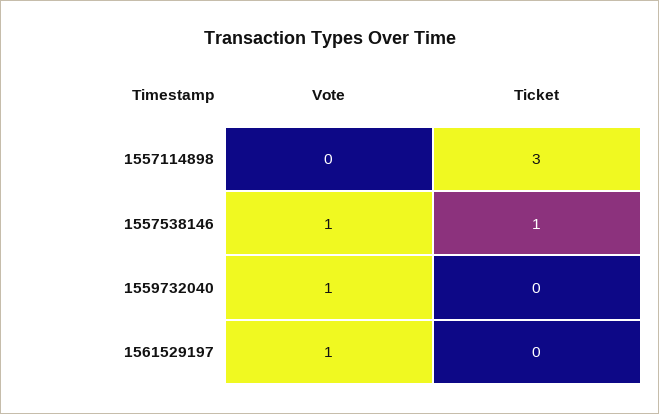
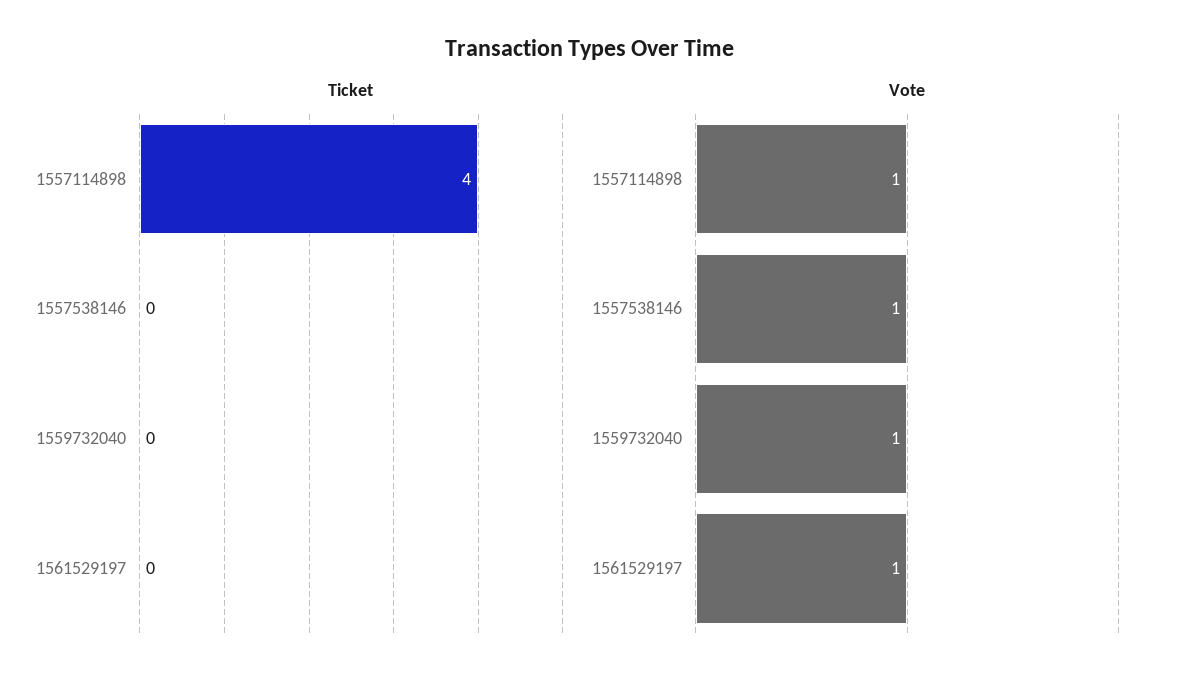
  {
    "Vote": {
-     "1557114898": 0,
+     "1557114898": 1,
      "1557538146": 1,
      "1559732040": 1,
      "1561529197": 1
    },
    "Ticket": {
-     "1557114898": 3,
+     "1557114898": 4,
-     "1557538146": 1,
+     "1557538146": 0,
      "1559732040": 0,
      "1561529197": 0
    }
  }

